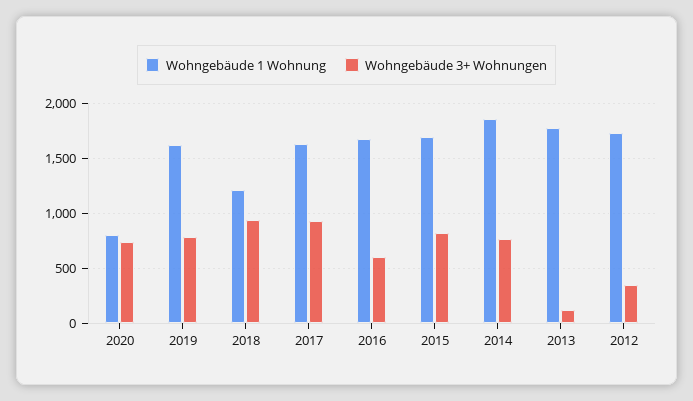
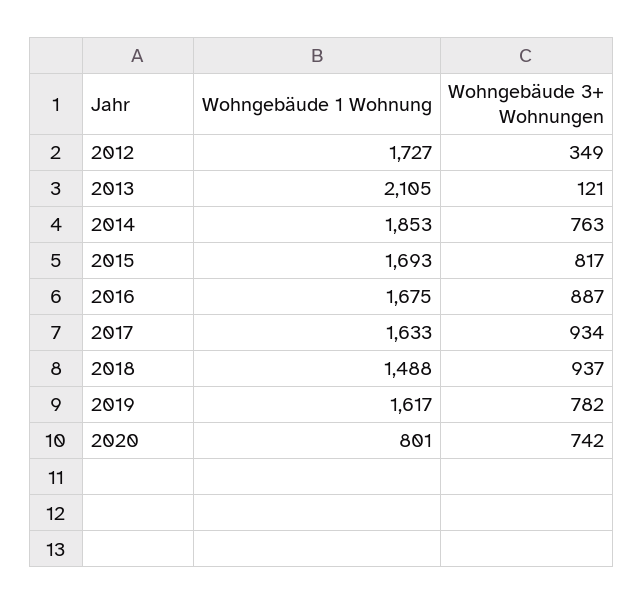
  {
    "Wohngebäude 1 Wohnung": {
      "2020": 801,
      "2019": 1617,
-     "2018": 1200,
+     "2018": 1488,
      "2017": 1633,
      "2016": 1675,
      "2015": 1693,
      "2014": 1853,
-     "2013": 1800,
+     "2013": 2105,
      "2012": 1727
    },
    "Wohngebäude 3+ Wohnungen": {
      "2020": 742,
      "2019": 782,
      "2018": 937,
      "2017": 934,
-     "2016": 600,
+     "2016": 887,
      "2015": 817,
      "2014": 763,
      "2013": 121,
      "2012": 349
    }
  }

